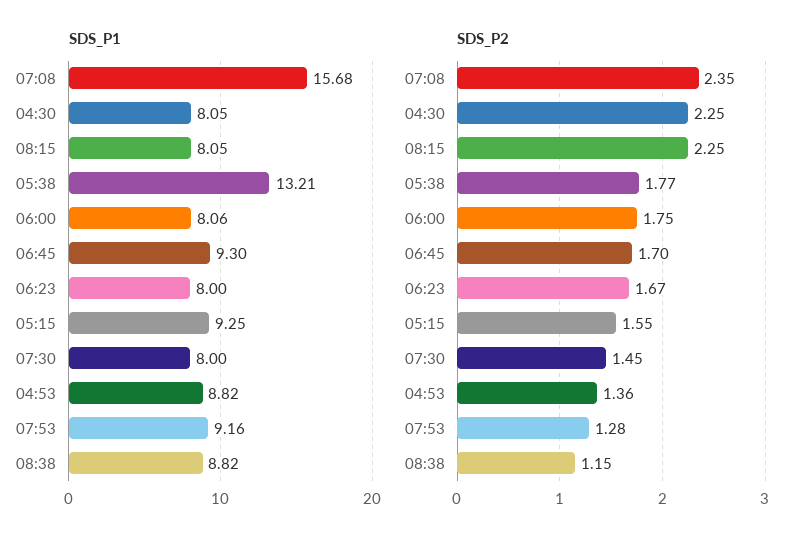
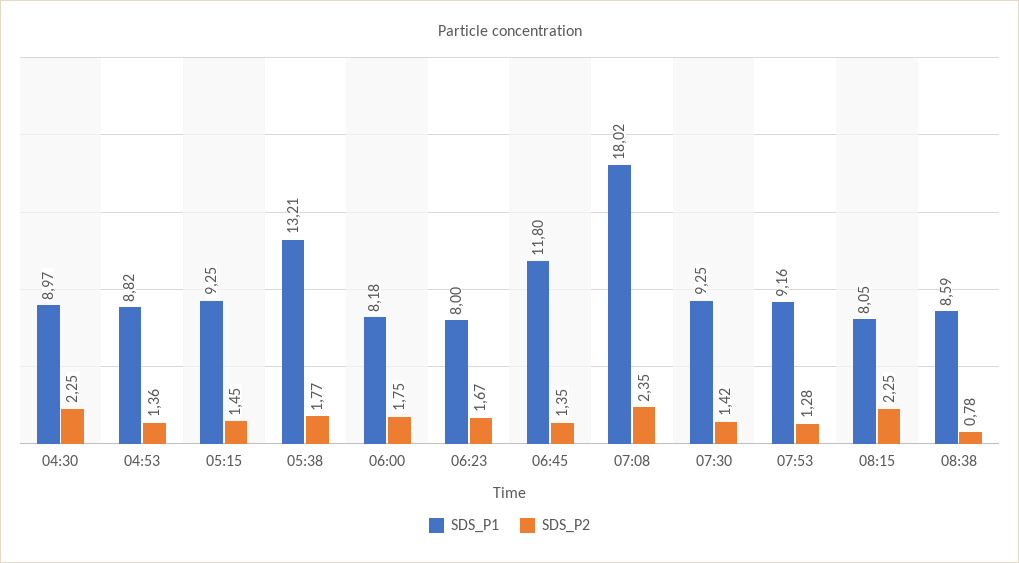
  {
    "SDS_P1": {
-     "07:08": 15.68,
+     "07:08": 18.02,
-     "04:30": 8.05,
+     "04:30": 8.97,
      "08:15": 8.05,
      "05:38": 13.21,
-     "06:00": 8.06,
+     "06:00": 8.18,
-     "06:45": 9.3,
+     "06:45": 11.8,
      "06:23": 8,
      "05:15": 9.25,
-     "07:30": 8,
+     "07:30": 9.25,
      "04:53": 8.82,
      "07:53": 9.16,
-     "08:38": 8.82
+     "08:38": 8.59
    },
    "SDS_P2": {
      "07:08": 2.35,
      "04:30": 2.25,
      "08:15": 2.25,
      "05:38": 1.77,
      "06:00": 1.75,
-     "06:45": 1.7,
+     "06:45": 1.35,
      "06:23": 1.67,
-     "05:15": 1.55,
+     "05:15": 1.45,
-     "07:30": 1.45,
+     "07:30": 1.42,
      "04:53": 1.36,
      "07:53": 1.28,
-     "08:38": 1.15
+     "08:38": 0.78
    }
  }

